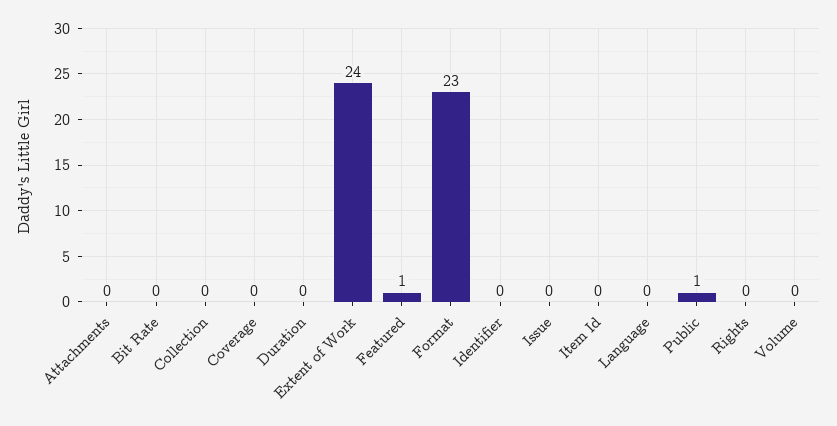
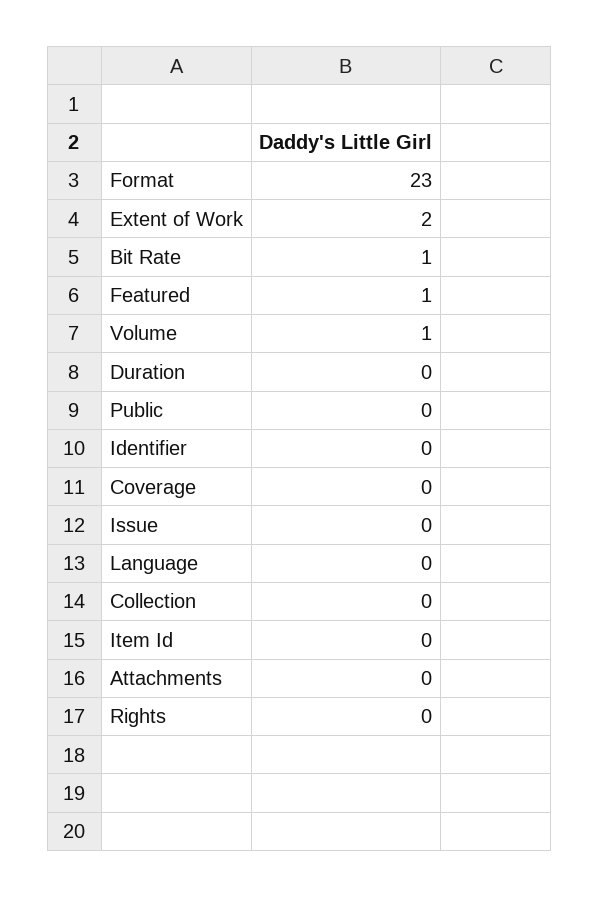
  {
    "Attachments": 0,
-   "Bit Rate": 0,
+   "Bit Rate": 1,
    "Collection": 0,
    "Coverage": 0,
    "Duration": 0,
-   "Extent of Work": 24,
+   "Extent of Work": 2,
    "Featured": 1,
    "Format": 23,
    "Identifier": 0,
    "Issue": 0,
    "Item Id": 0,
    "Language": 0,
-   "Public": 1,
+   "Public": 0,
    "Rights": 0,
-   "Volume": 0
+   "Volume": 1
  }

